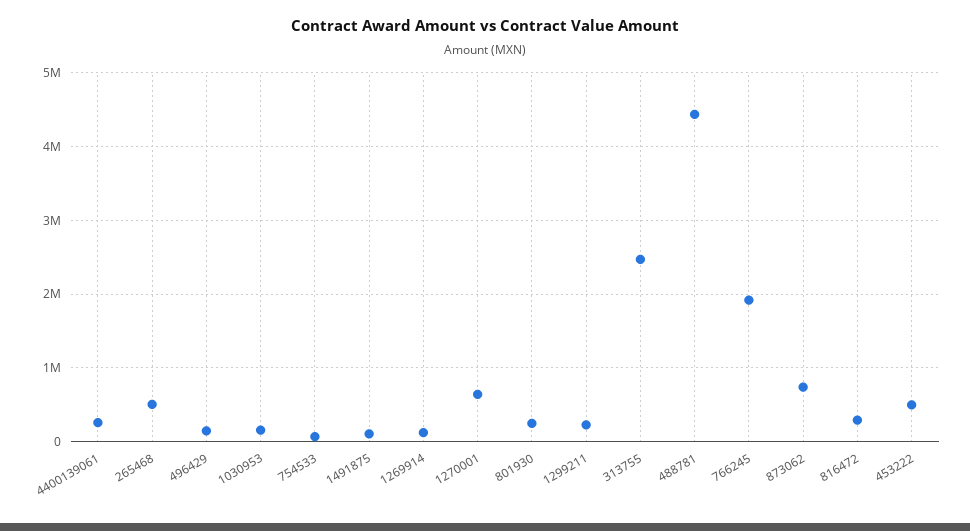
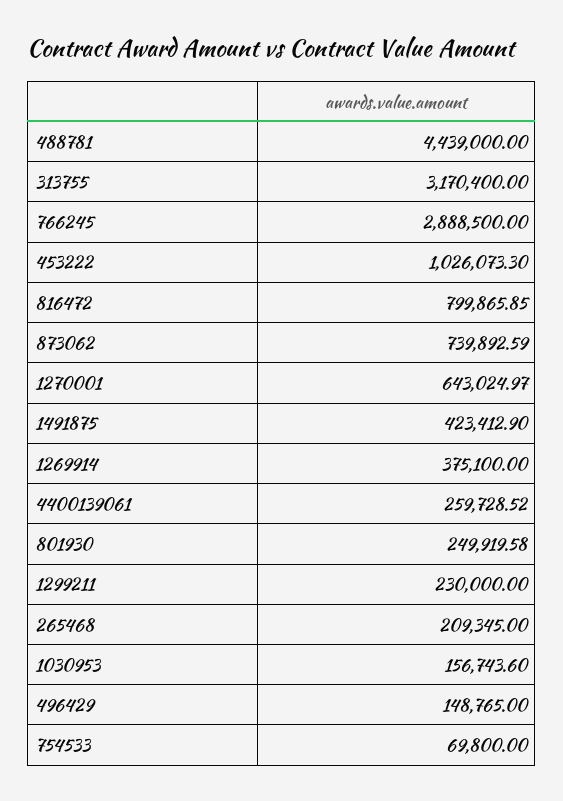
  {
    "4400139061": 259728.52,
-   "265468": 500000,
+   "265468": 209345,
    "496429": 148765,
    "1030953": 156743.6,
    "754533": 69800,
-   "1491875": 100000,
+   "1491875": 423412.9,
-   "1269914": 100000,
+   "1269914": 375100,
    "1270001": 643024.97,
    "801930": 249919.58,
    "1299211": 230000,
-   "313755": 2500000,
+   "313755": 3170400,
    "488781": 4439000,
-   "766245": 1900000,
+   "766245": 2888500,
    "873062": 739892.59,
-   "816472": 300000,
+   "816472": 799865.85,
-   "453222": 500000
+   "453222": 1026073.3
  }

